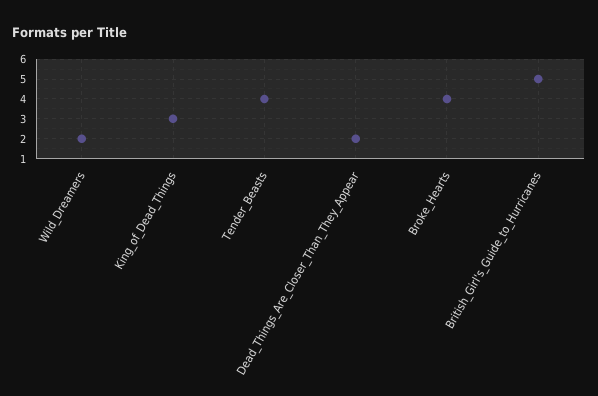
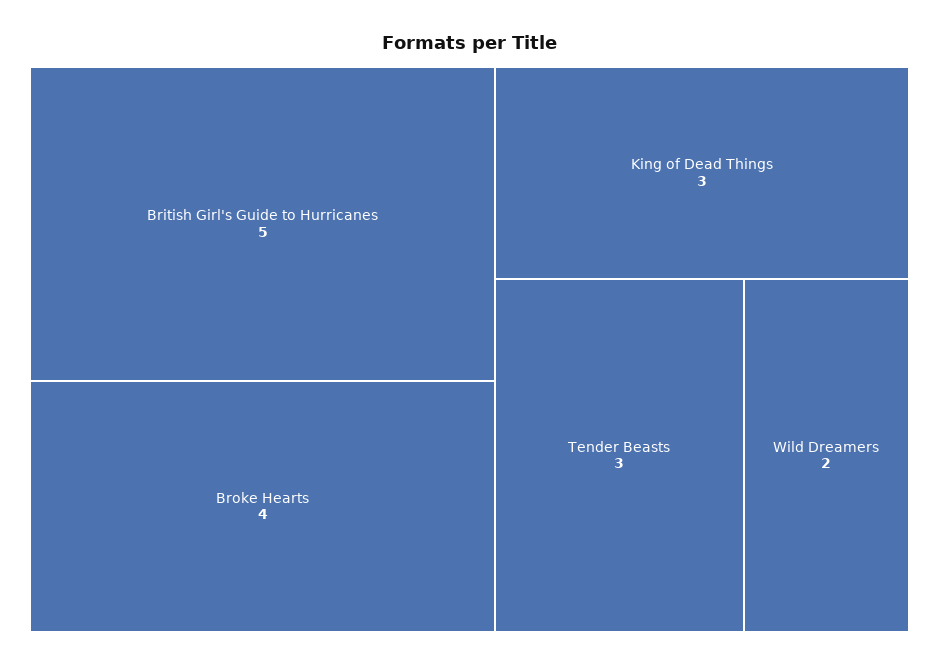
  {
    "Wild_Dreamers": 2,
    "King_of_Dead_Things": 3,
-   "Tender_Beasts": 4,
+   "Tender_Beasts": 3,
-   "Dead_Things_Are_Closer_Than_They_Appear": 2,
    "Broke_Hearts": 4,
    "British_Girl's_Guide_to_Hurricanes": 5
  }

